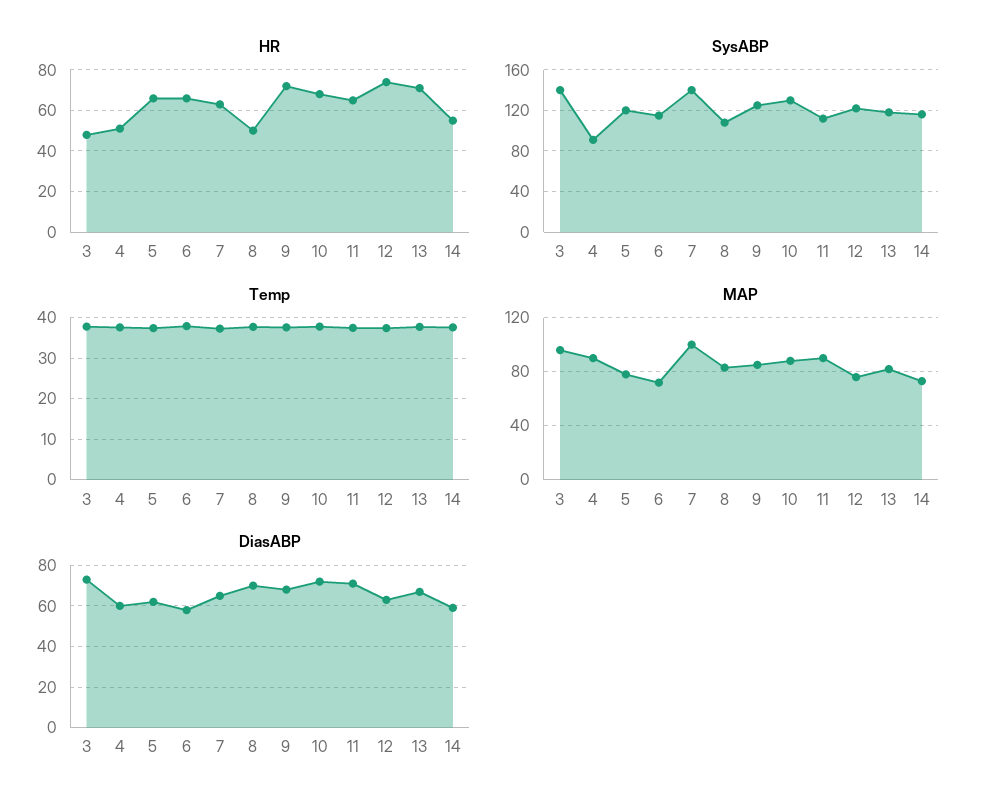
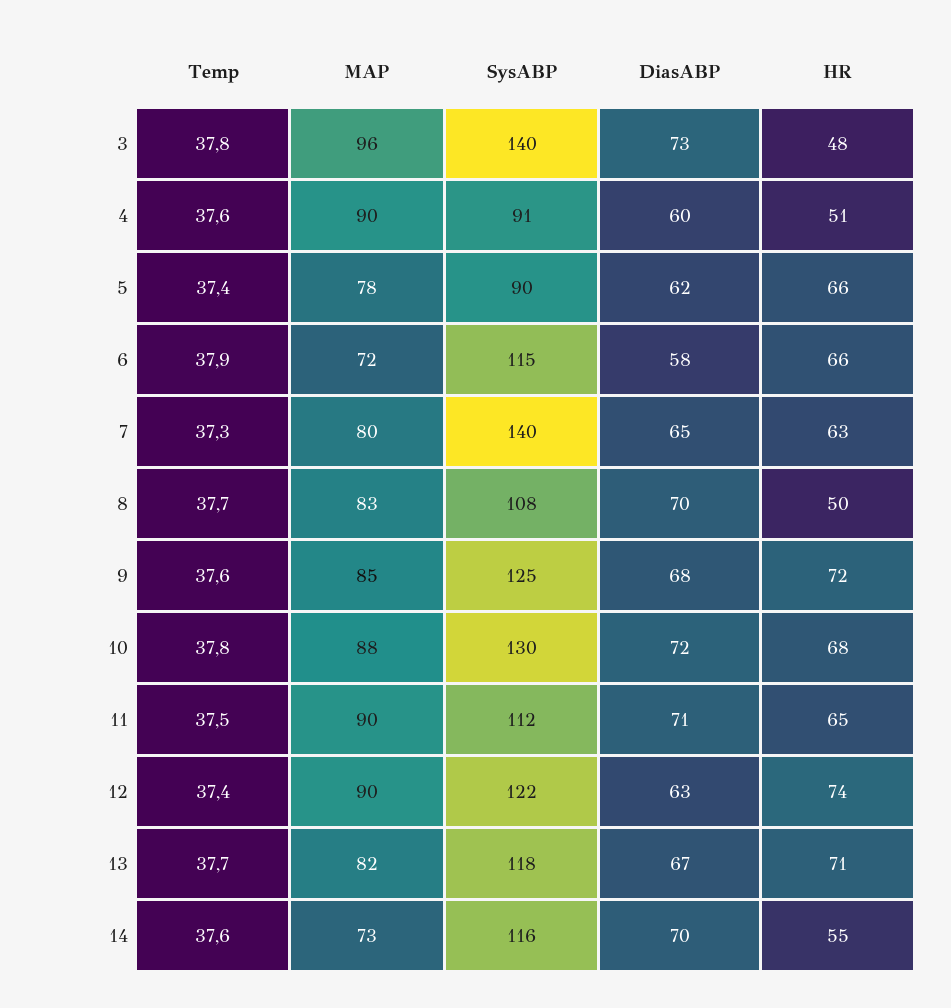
  {
    "HR": {
      "3": 48,
      "4": 51,
      "5": 66,
      "6": 66,
      "7": 63,
      "8": 50,
      "9": 72,
      "10": 68,
      "11": 65,
      "12": 74,
      "13": 71,
      "14": 55
    },
    "SysABP": {
      "3": 140,
      "4": 91,
-     "5": 120,
+     "5": 90,
      "6": 115,
      "7": 140,
      "8": 108,
      "9": 125,
      "10": 130,
      "11": 112,
      "12": 122,
      "13": 118,
      "14": 116
    },
    "Temp": {
      "3": 37.8,
      "4": 37.6,
      "5": 37.4,
      "6": 37.9,
      "7": 37.3,
      "8": 37.7,
      "9": 37.6,
      "10": 37.8,
      "11": 37.5,
      "12": 37.4,
      "13": 37.7,
      "14": 37.6
    },
    "MAP": {
      "3": 96,
      "4": 90,
      "5": 78,
      "6": 72,
-     "7": 100,
+     "7": 80,
      "8": 83,
      "9": 85,
      "10": 88,
      "11": 90,
-     "12": 75,
+     "12": 90,
      "13": 82,
      "14": 73
    },
    "DiasABP": {
      "3": 73,
      "4": 60,
      "5": 62,
      "6": 58,
      "7": 65,
      "8": 70,
      "9": 68,
      "10": 72,
      "11": 71,
      "12": 63,
      "13": 67,
-     "14": 60
+     "14": 70
    }
  }

